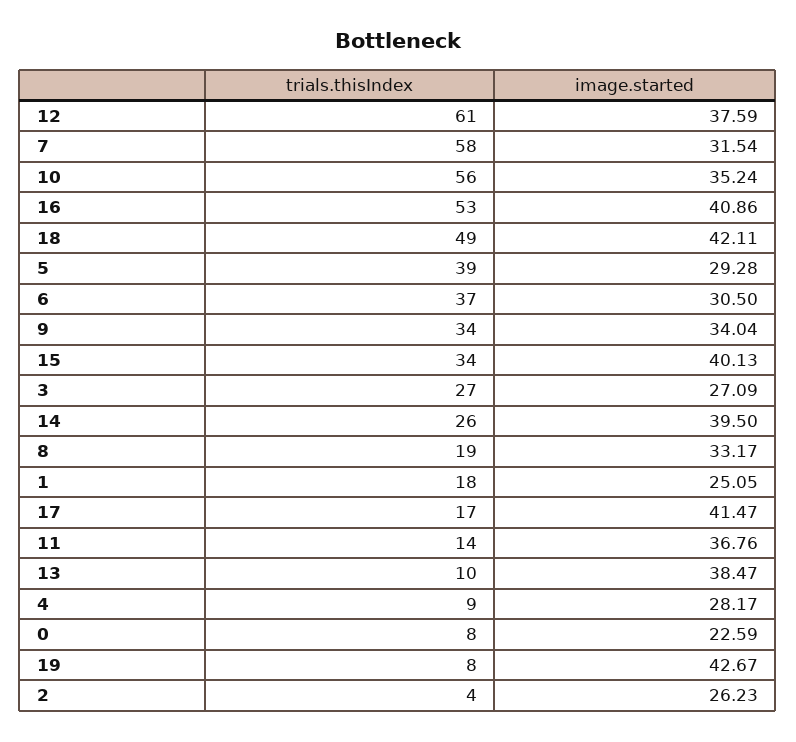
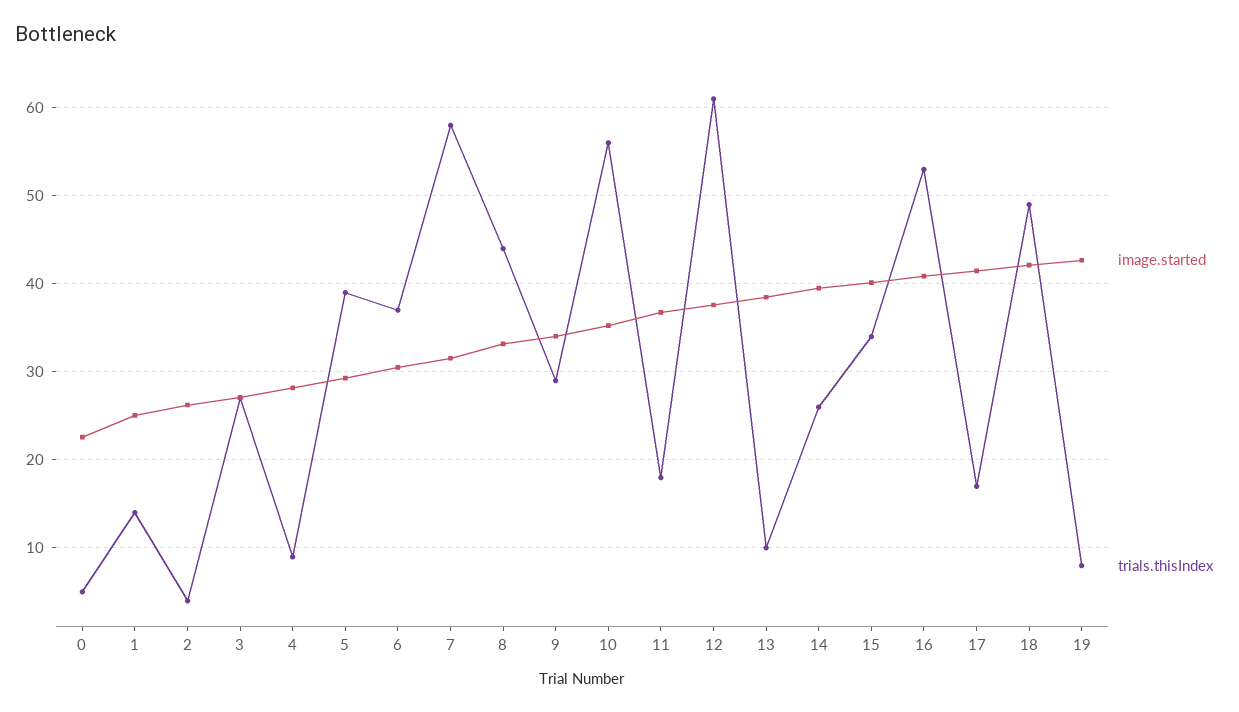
  {
    "trials.thisIndex": {
      "12": 61,
      "7": 58,
      "10": 56,
      "16": 53,
      "18": 49,
      "5": 39,
      "6": 37,
-     "9": 34,
+     "9": 29,
      "15": 34,
      "3": 27,
      "14": 26,
-     "8": 19,
+     "8": 44,
-     "1": 18,
+     "1": 14,
      "17": 17,
-     "11": 14,
+     "11": 18,
      "13": 10,
      "4": 9,
-     "0": 8,
+     "0": 5,
      "19": 8,
      "2": 4
    },
    "image.started": {
      "12": 37.59,
      "7": 31.54,
      "10": 35.24,
      "16": 40.86,
      "18": 42.11,
      "5": 29.28,
      "6": 30.5,
      "9": 34.04,
      "15": 40.13,
      "3": 27.09,
      "14": 39.5,
      "8": 33.17,
      "1": 25.05,
      "17": 41.47,
      "11": 36.76,
      "13": 38.47,
      "4": 28.17,
      "0": 22.59,
      "19": 42.67,
      "2": 26.23
    }
  }

